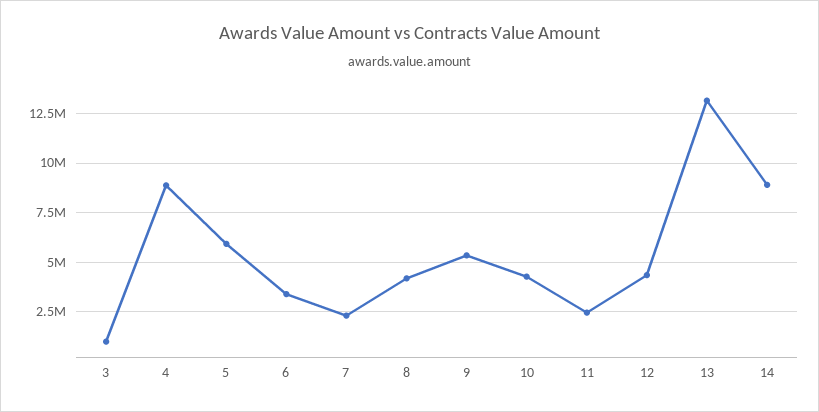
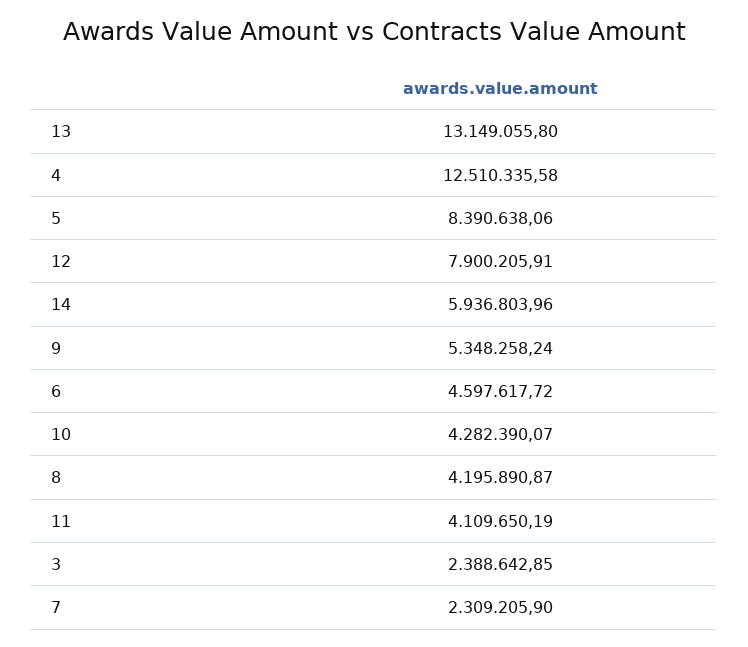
  {
-   "3": 1000000,
+   "3": 2388642.85,
-   "4": 9000000,
+   "4": 12510335.58,
-   "5": 6000000,
+   "5": 8390638.06,
-   "6": 3500000,
+   "6": 4597617.72,
    "7": 2309205.9,
    "8": 4195890.87,
    "9": 5348258.24,
    "10": 4282390.07,
-   "11": 2500000,
+   "11": 4109650.19,
-   "12": 4500000,
+   "12": 7900205.91,
    "13": 13149055.8,
-   "14": 9000000
+   "14": 5936803.96
  }

